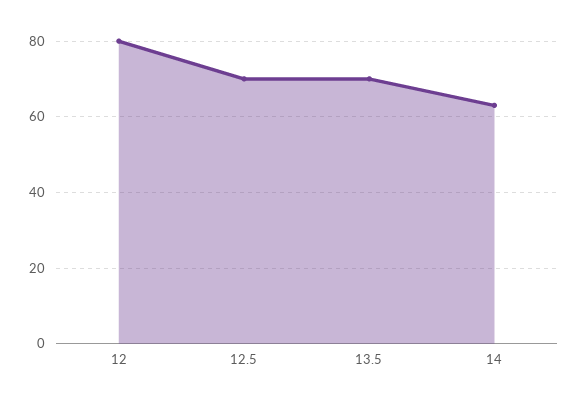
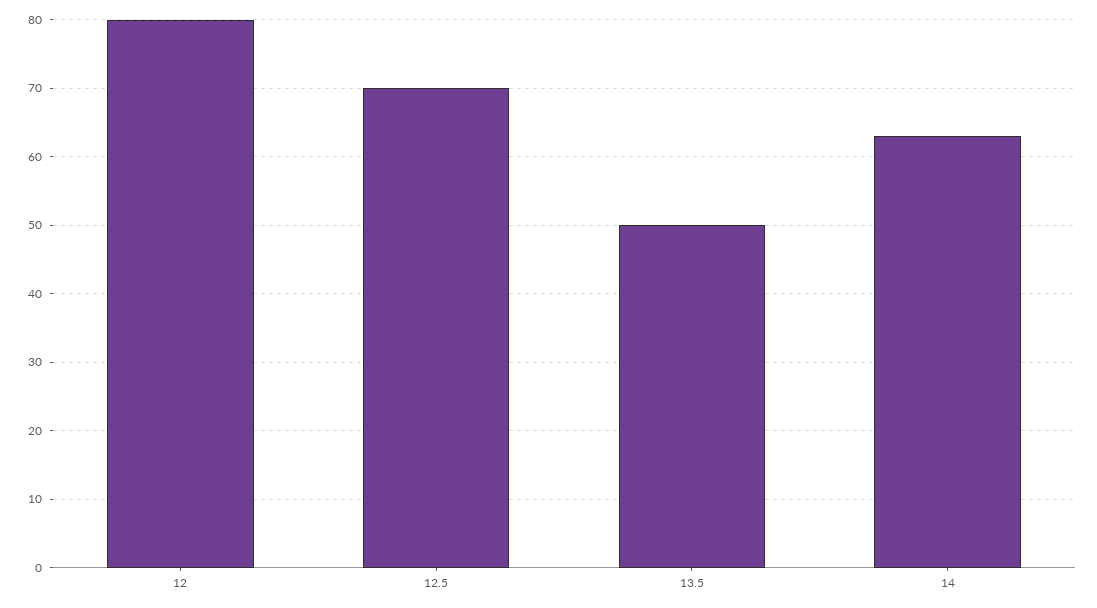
  {
    "12": 80,
    "12.5": 70,
-   "13.5": 70,
+   "13.5": 50,
    "14": 63
  }

